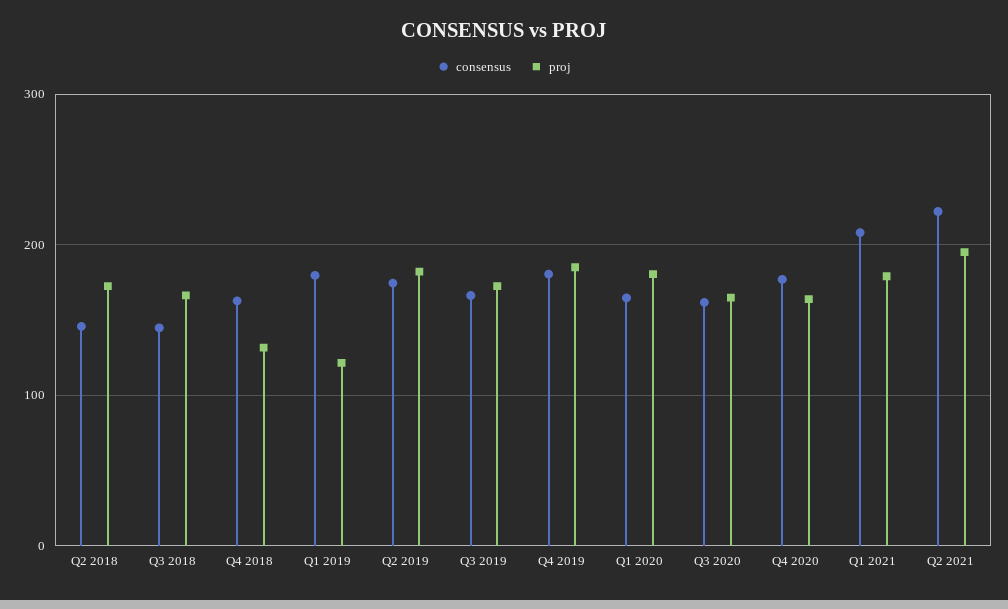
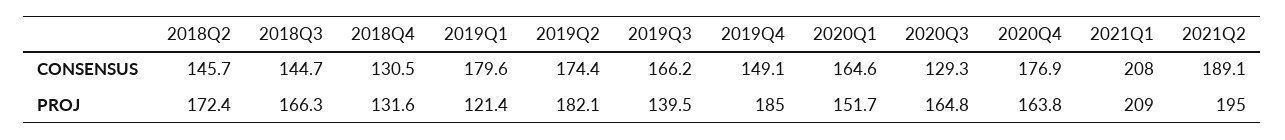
  {
    "consensus": {
      "Q2 2018": 145.7,
      "Q3 2018": 144.7,
-     "Q4 2018": 160,
+     "Q4 2018": 130.5,
      "Q1 2019": 179.6,
      "Q2 2019": 174.4,
      "Q3 2019": 166.2,
-     "Q4 2019": 180,
+     "Q4 2019": 149.1,
      "Q1 2020": 164.6,
-     "Q3 2020": 160,
+     "Q3 2020": 129.3,
      "Q4 2020": 176.9,
      "Q1 2021": 208,
-     "Q2 2021": 220
+     "Q2 2021": 189.1
    },
    "proj": {
      "Q2 2018": 172.4,
      "Q3 2018": 166.3,
      "Q4 2018": 131.6,
      "Q1 2019": 121.4,
      "Q2 2019": 182.1,
-     "Q3 2019": 170,
+     "Q3 2019": 139.5,
      "Q4 2019": 185,
-     "Q1 2020": 180,
+     "Q1 2020": 151.7,
      "Q3 2020": 164.8,
      "Q4 2020": 163.8,
-     "Q1 2021": 180,
+     "Q1 2021": 209,
      "Q2 2021": 195
    }
  }

